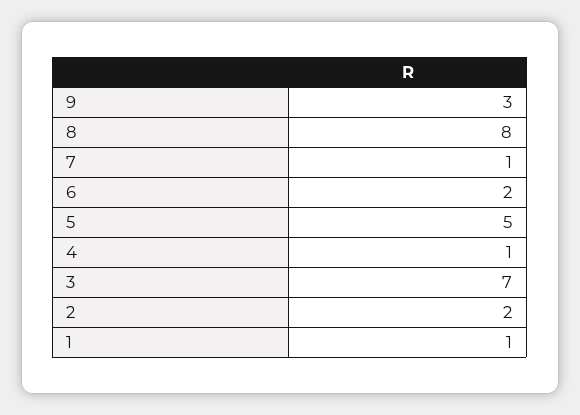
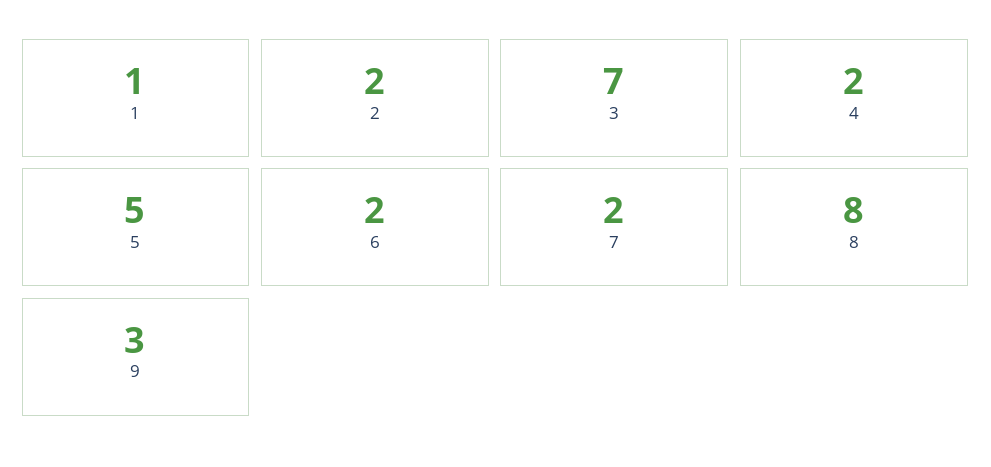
  {
    "9": 3,
    "8": 8,
-   "7": 1,
+   "7": 2,
    "6": 2,
    "5": 5,
-   "4": 1,
+   "4": 2,
    "3": 7,
    "2": 2,
    "1": 1
  }

